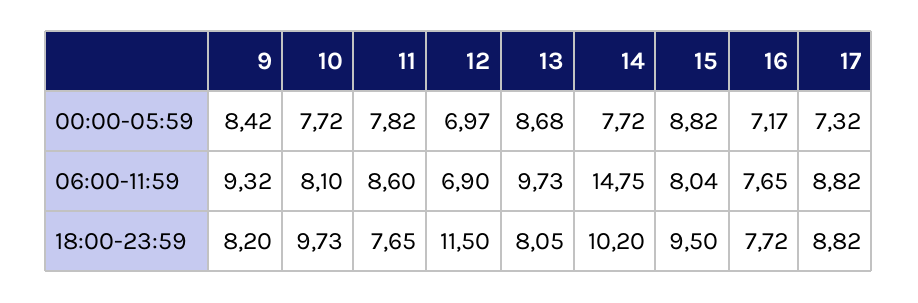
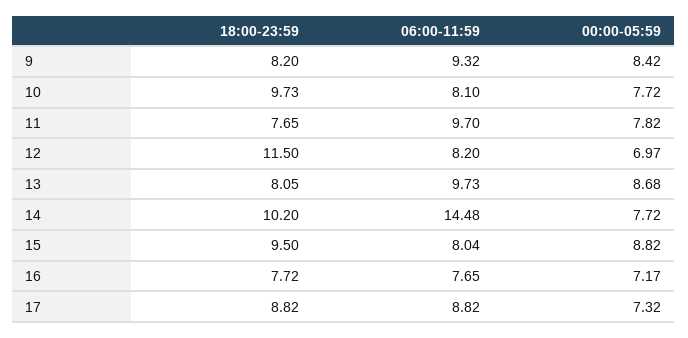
  {
    "9": {
      "00:00-05:59": 8.42,
      "06:00-11:59": 9.32,
      "18:00-23:59": 8.2
    },
    "10": {
      "00:00-05:59": 7.72,
      "06:00-11:59": 8.1,
      "18:00-23:59": 9.73
    },
    "11": {
      "00:00-05:59": 7.82,
-     "06:00-11:59": 8.6,
+     "06:00-11:59": 9.7,
      "18:00-23:59": 7.65
    },
    "12": {
      "00:00-05:59": 6.97,
-     "06:00-11:59": 6.9,
+     "06:00-11:59": 8.2,
      "18:00-23:59": 11.5
    },
    "13": {
      "00:00-05:59": 8.68,
      "06:00-11:59": 9.73,
      "18:00-23:59": 8.05
    },
    "14": {
      "00:00-05:59": 7.72,
-     "06:00-11:59": 14.75,
+     "06:00-11:59": 14.48,
      "18:00-23:59": 10.2
    },
    "15": {
      "00:00-05:59": 8.82,
      "06:00-11:59": 8.04,
      "18:00-23:59": 9.5
    },
    "16": {
      "00:00-05:59": 7.17,
      "06:00-11:59": 7.65,
      "18:00-23:59": 7.72
    },
    "17": {
      "00:00-05:59": 7.32,
      "06:00-11:59": 8.82,
      "18:00-23:59": 8.82
    }
  }

